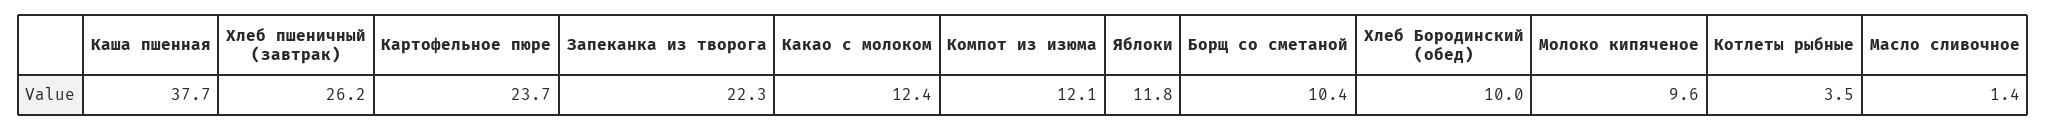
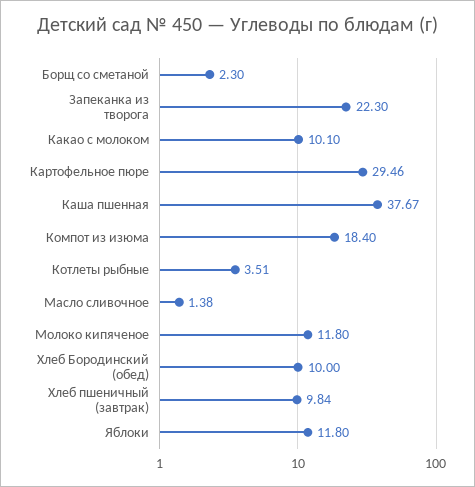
  {
    "Каша пшенная": 37.67,
-   "Хлеб пшеничный (завтрак)": 26.2,
+   "Хлеб пшеничный (завтрак)": 9.84,
-   "Картофельное пюре": 23.7,
+   "Картофельное пюре": 29.46,
    "Запеканка из творога": 22.3,
-   "Какао с молоком": 12.4,
+   "Какао с молоком": 10.1,
-   "Компот из изюма": 12.1,
+   "Компот из изюма": 18.4,
    "Яблоки": 11.8,
-   "Борщ со сметаной": 10.4,
+   "Борщ со сметаной": 2.3,
    "Хлеб Бородинский (обед)": 10,
-   "Молоко кипяченое": 9.6,
+   "Молоко кипяченое": 11.8,
    "Котлеты рыбные": 3.51,
    "Масло сливочное": 1.38
  }

